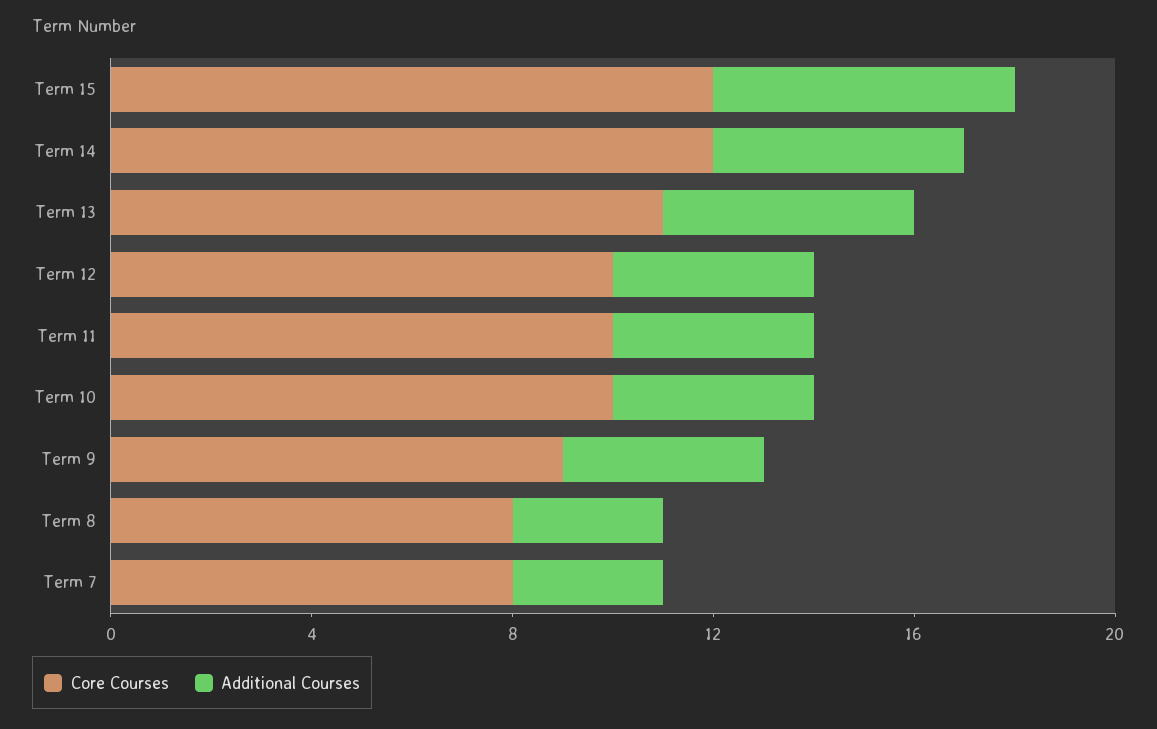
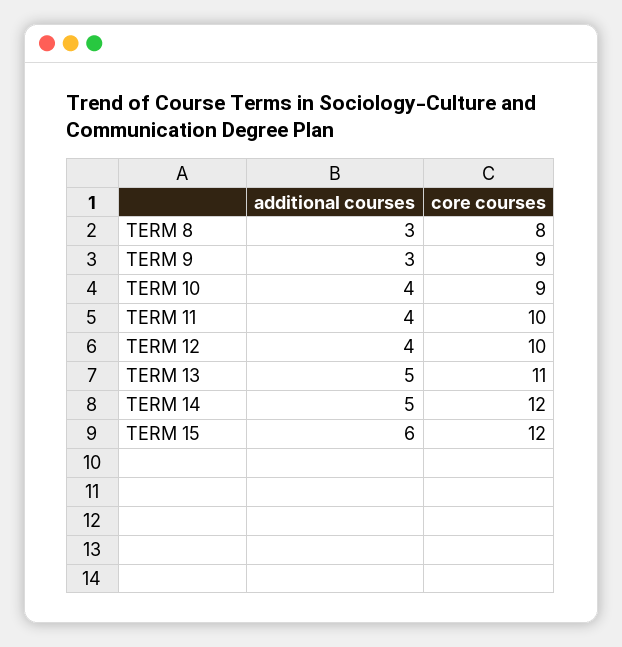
  {
    "Core Courses": {
      "Term 15": 12,
      "Term 14": 12,
      "Term 13": 11,
      "Term 12": 10,
      "Term 11": 10,
-     "Term 10": 10,
+     "Term 10": 9,
      "Term 9": 9,
-     "Term 8": 8,
+     "Term 8": 8
-     "Term 7": 8
    },
    "Additional Courses": {
      "Term 15": 6,
      "Term 14": 5,
      "Term 13": 5,
      "Term 12": 4,
      "Term 11": 4,
      "Term 10": 4,
-     "Term 9": 4,
+     "Term 9": 3,
-     "Term 8": 3,
+     "Term 8": 3
-     "Term 7": 3
    }
  }

